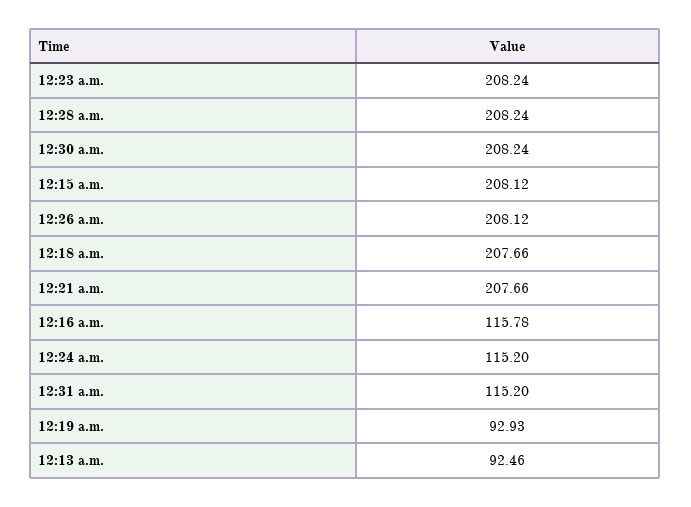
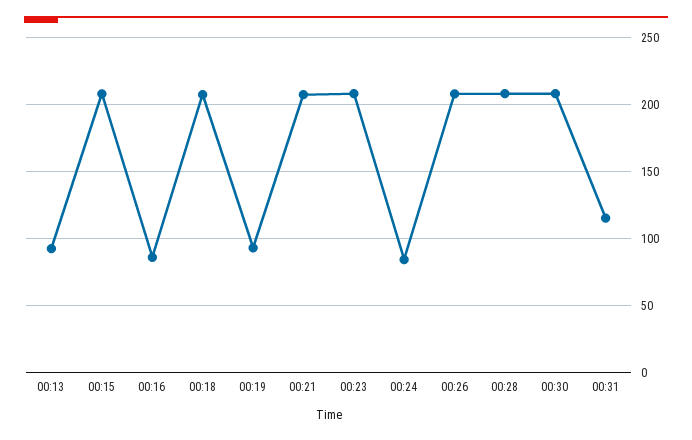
  {
    "12:23 a.m.": 208.24,
    "12:28 a.m.": 208.24,
    "12:30 a.m.": 208.24,
    "12:15 a.m.": 208.12,
    "12:26 a.m.": 208.12,
    "12:18 a.m.": 207.66,
    "12:21 a.m.": 207.66,
-   "12:16 a.m.": 115.78,
+   "12:16 a.m.": 85,
-   "12:24 a.m.": 115.2,
+   "12:24 a.m.": 85,
    "12:31 a.m.": 115.2,
    "12:19 a.m.": 92.93,
    "12:13 a.m.": 92.46
  }

